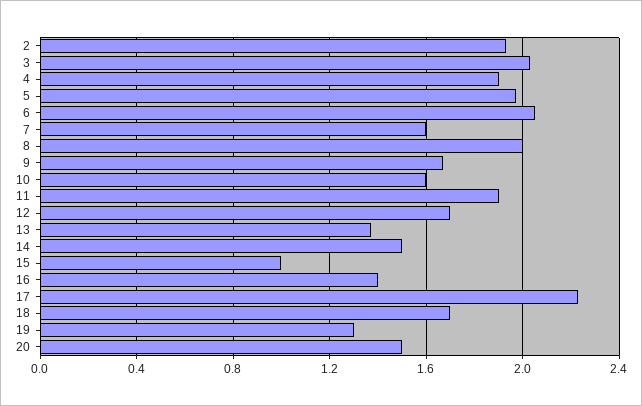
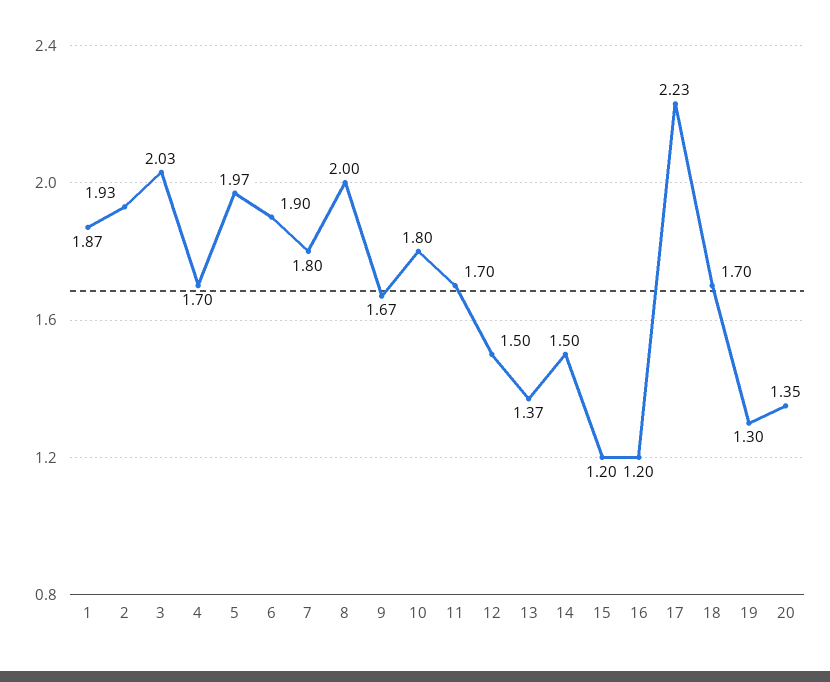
  {
    "2": 1.93,
    "3": 2.03,
-   "4": 1.9,
+   "4": 1.7,
    "5": 1.97,
-   "6": 2.05,
+   "6": 1.9,
-   "7": 1.6,
+   "7": 1.8,
    "8": 2,
    "9": 1.67,
-   "10": 1.6,
+   "10": 1.8,
-   "11": 1.9,
+   "11": 1.7,
-   "12": 1.7,
+   "12": 1.5,
    "13": 1.37,
    "14": 1.5,
-   "15": 1,
+   "15": 1.2,
-   "16": 1.4,
+   "16": 1.2,
    "17": 2.23,
    "18": 1.7,
    "19": 1.3,
-   "20": 1.5
+   "20": 1.35,
+   "1": 1.87
  }

